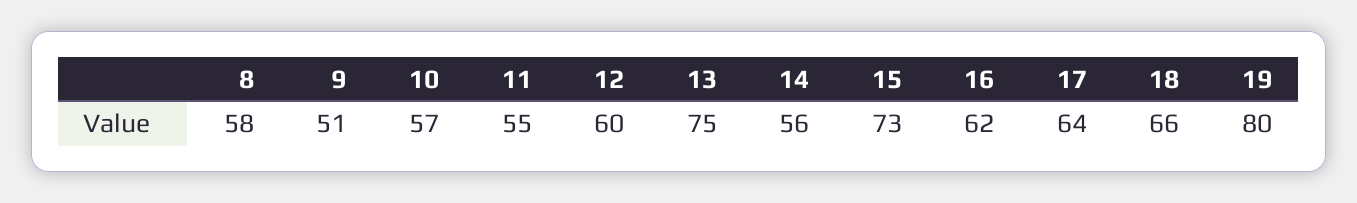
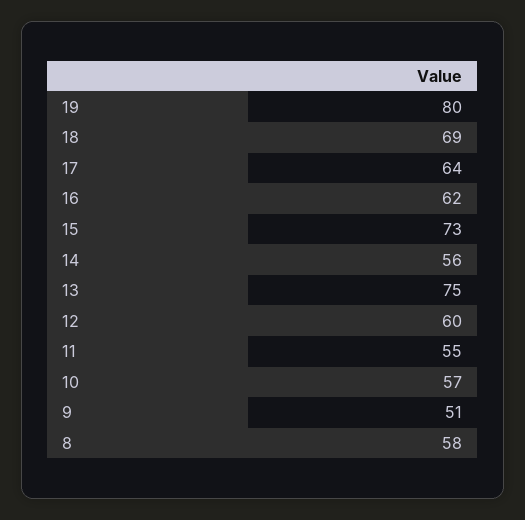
  {
    "8": 58,
    "9": 51,
    "10": 57,
    "11": 55,
    "12": 60,
    "13": 75,
    "14": 56,
    "15": 73,
    "16": 62,
    "17": 64,
-   "18": 66,
+   "18": 69,
    "19": 80
  }

